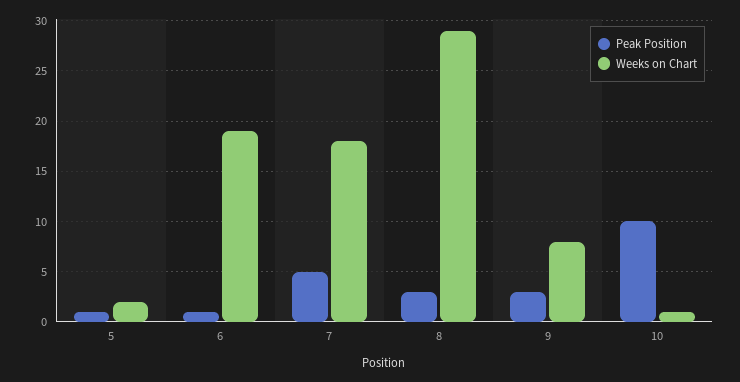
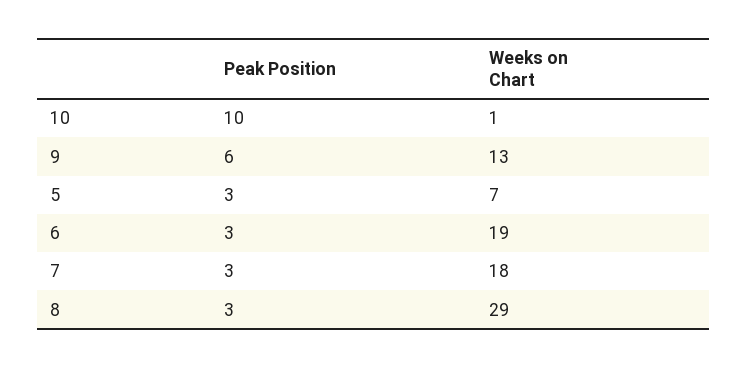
  {
    "Peak Position": {
-     "5": 1,
+     "5": 3,
-     "6": 1,
+     "6": 3,
-     "7": 5,
+     "7": 3,
      "8": 3,
-     "9": 3,
+     "9": 6,
      "10": 10
    },
    "Weeks on Chart": {
-     "5": 2,
+     "5": 7,
      "6": 19,
      "7": 18,
      "8": 29,
-     "9": 8,
+     "9": 13,
      "10": 1
    }
  }

